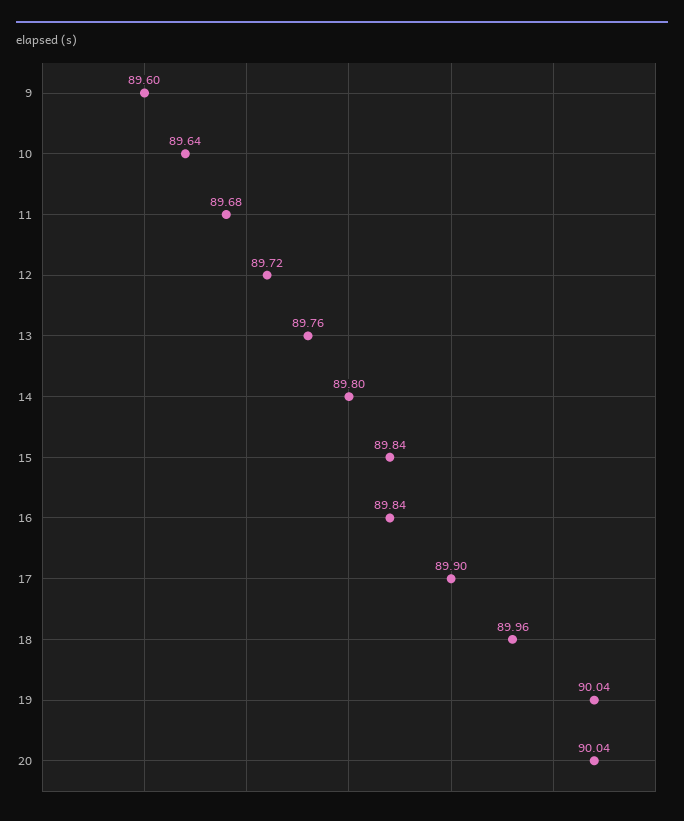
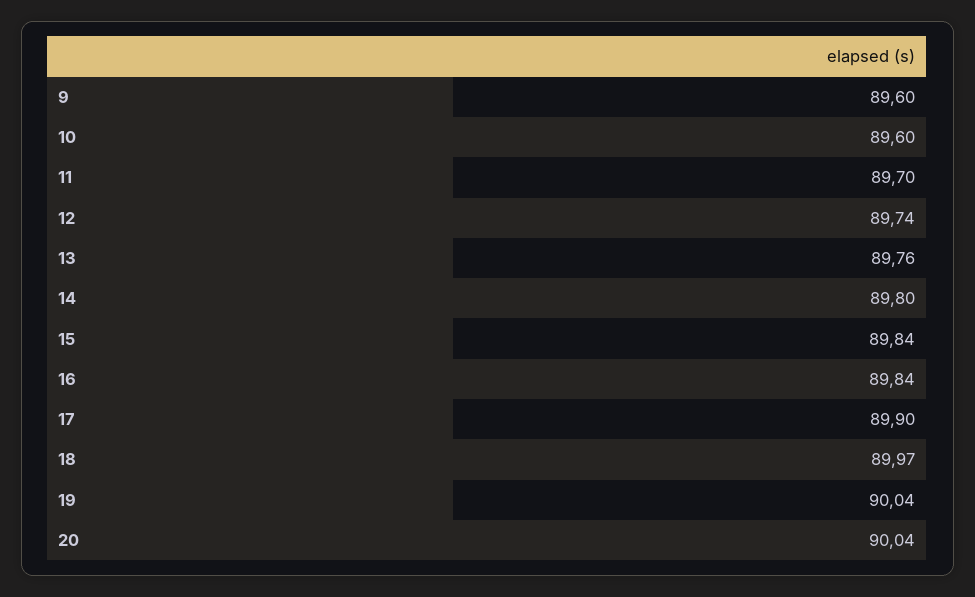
  {
    "9": 89.6,
-   "10": 89.64,
+   "10": 89.6,
-   "11": 89.68,
+   "11": 89.7,
-   "12": 89.72,
+   "12": 89.74,
    "13": 89.76,
    "14": 89.8,
    "15": 89.84,
    "16": 89.84,
    "17": 89.9,
-   "18": 89.96,
+   "18": 89.97,
    "19": 90.04,
    "20": 90.04
  }

